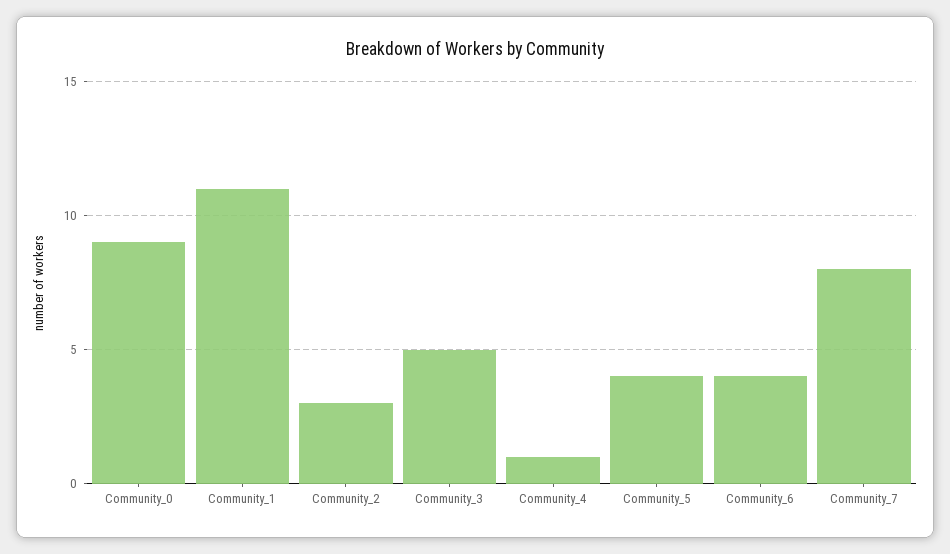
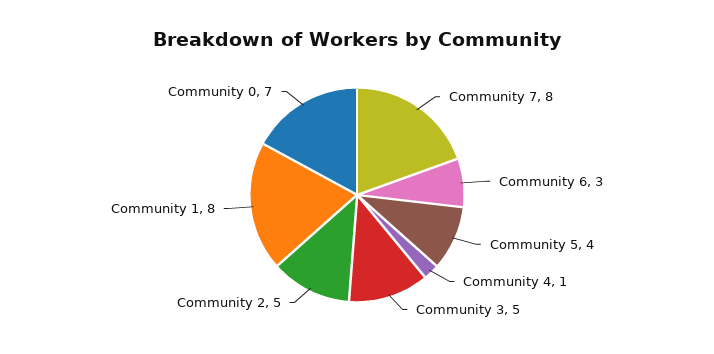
  {
-   "Community_0": 9,
+   "Community_0": 7,
-   "Community_1": 11,
+   "Community_1": 8,
-   "Community_2": 3,
+   "Community_2": 5,
    "Community_3": 5,
    "Community_4": 1,
    "Community_5": 4,
-   "Community_6": 4,
+   "Community_6": 3,
    "Community_7": 8
  }

